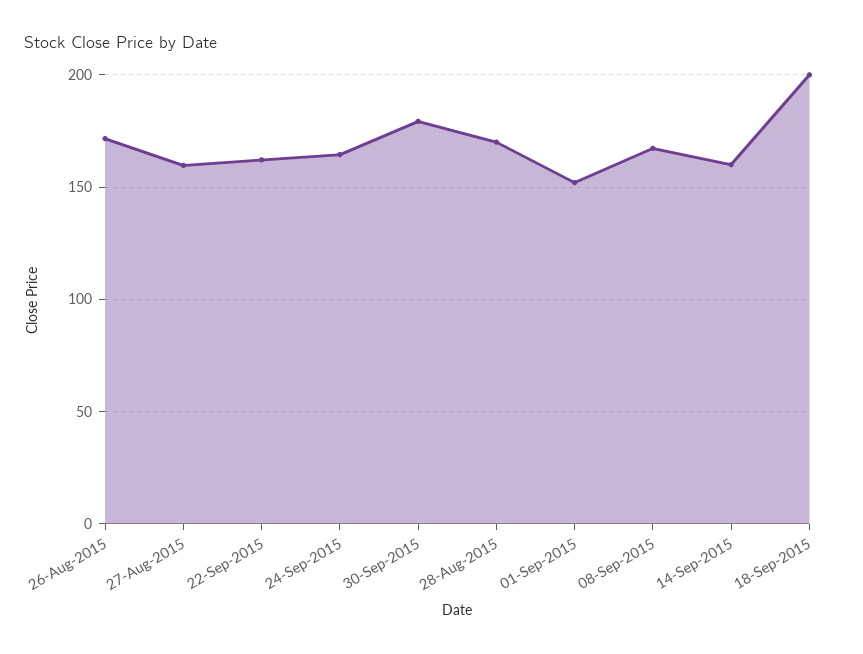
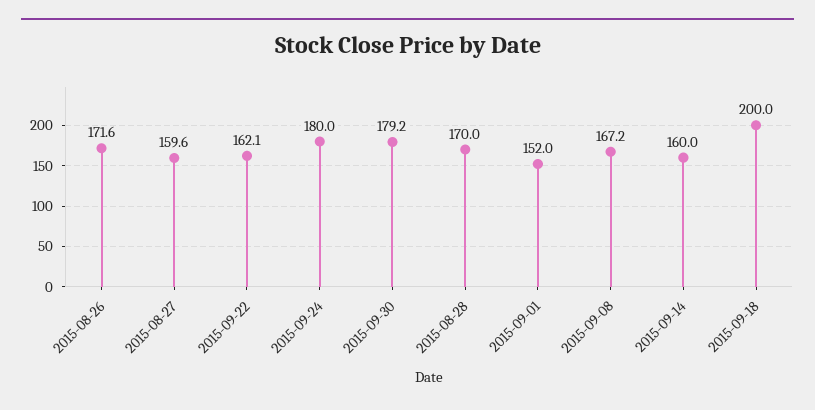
  {
    "26-Aug-2015": 171.6,
    "27-Aug-2015": 159.6,
    "22-Sep-2015": 162.1,
-   "24-Sep-2015": 165,
+   "24-Sep-2015": 180,
    "30-Sep-2015": 179.2,
    "28-Aug-2015": 170,
    "01-Sep-2015": 152,
    "08-Sep-2015": 167.2,
    "14-Sep-2015": 160,
    "18-Sep-2015": 200
  }

